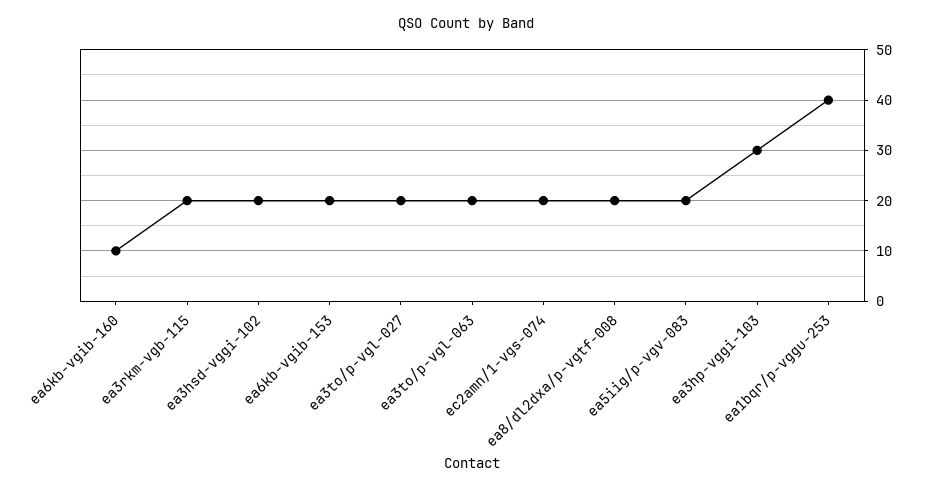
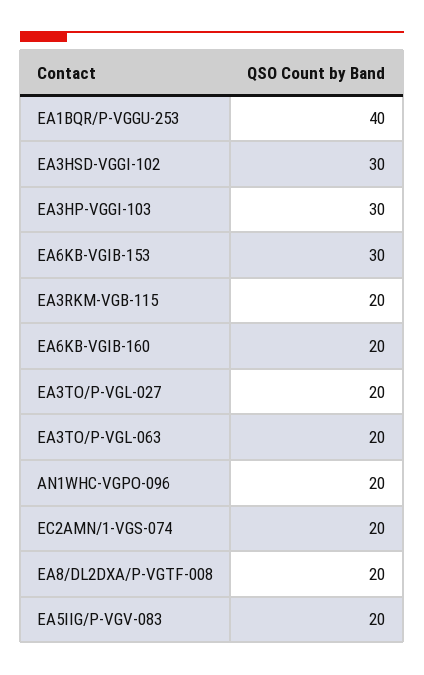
  {
-   "ea6kb-vgib-160": 10,
+   "ea6kb-vgib-160": 20,
    "ea3rkm-vgb-115": 20,
-   "ea3hsd-vggi-102": 20,
+   "ea3hsd-vggi-102": 30,
-   "ea6kb-vgib-153": 20,
+   "ea6kb-vgib-153": 30,
    "ea3to/p-vgl-027": 20,
    "ea3to/p-vgl-063": 20,
    "ec2amn/1-vgs-074": 20,
    "ea8/dl2dxa/p-vgtf-008": 20,
    "ea5iig/p-vgv-083": 20,
    "ea3hp-vggi-103": 30,
-   "ea1bqr/p-vggu-253": 40
+   "ea1bqr/p-vggu-253": 40,
+   "AN1WHC-VGPO-096": 20
  }

